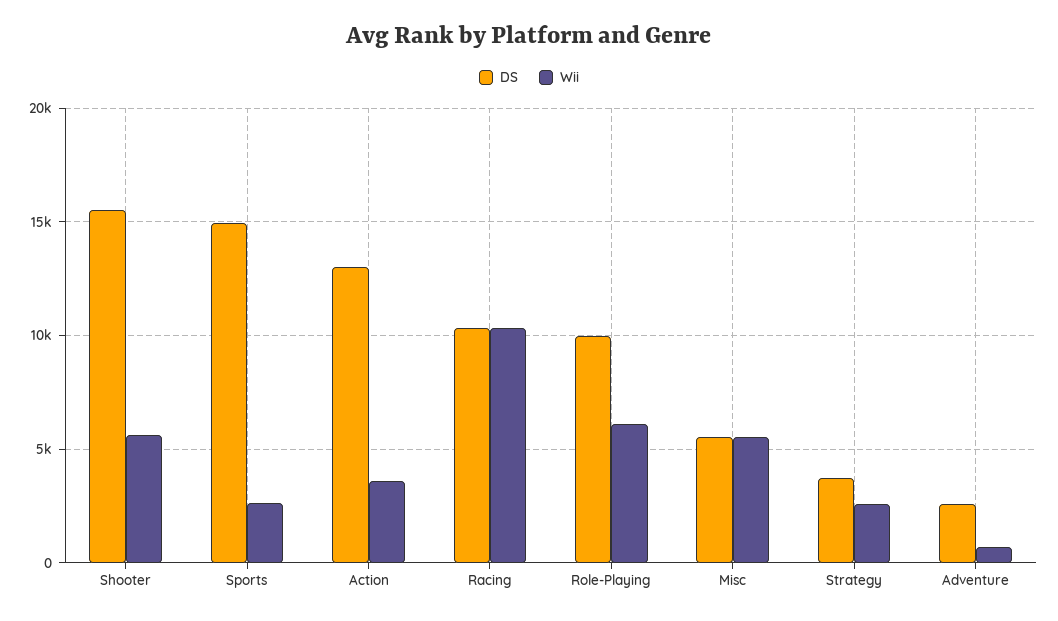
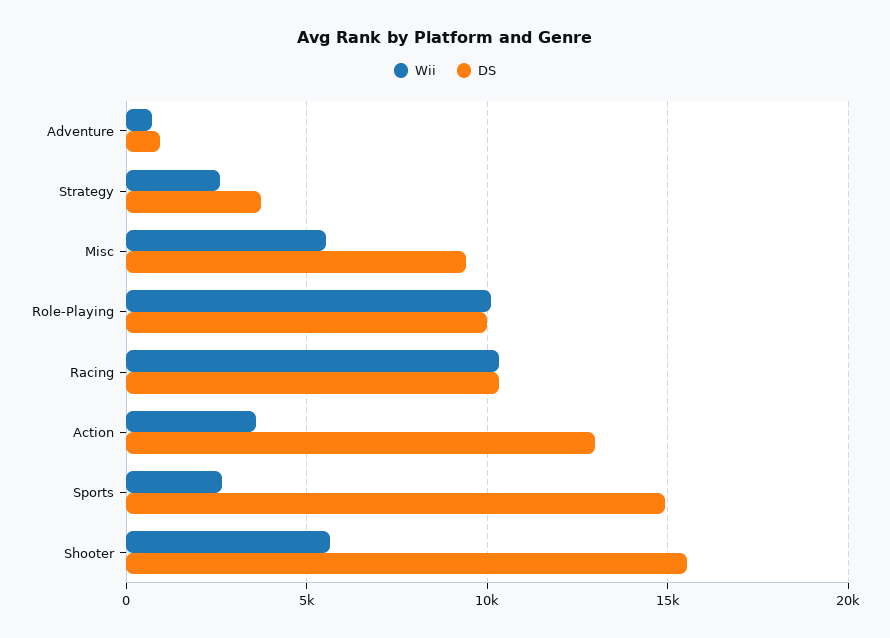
  {
    "DS": {
      "Shooter": 15500,
      "Sports": 15000,
      "Action": 13000,
      "Racing": 10500,
      "Role-Playing": 10000,
-     "Misc": 5500,
+     "Misc": 9500,
      "Strategy": 3500,
-     "Adventure": 2500
+     "Adventure": 1000
    },
    "Wii": {
      "Shooter": 5500,
      "Sports": 2500,
      "Action": 3500,
      "Racing": 10500,
-     "Role-Playing": 6000,
+     "Role-Playing": 10000,
      "Misc": 5500,
      "Strategy": 2500,
      "Adventure": 500
    }
  }

